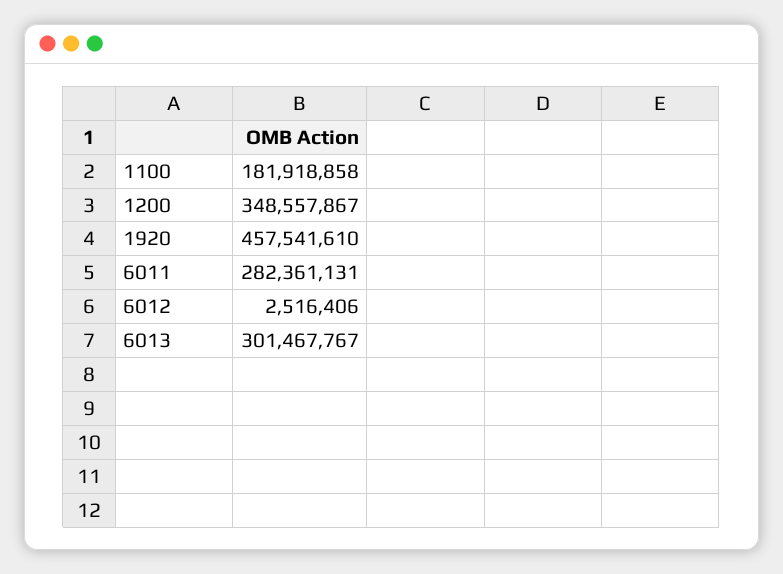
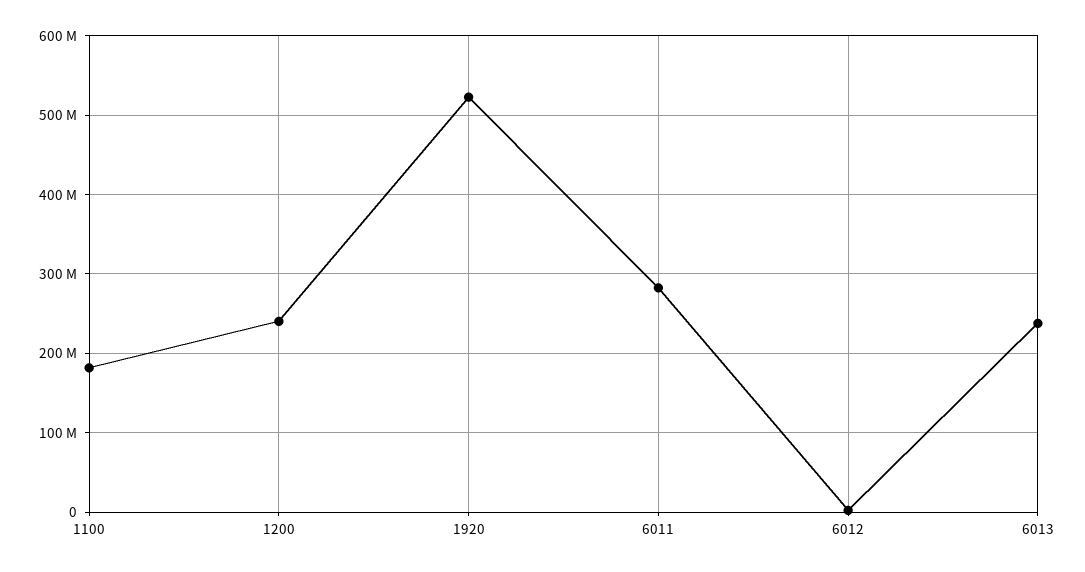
  {
    "1100": 181918858,
-   "1200": 348557867,
+   "1200": 240000000,
-   "1920": 457541610,
+   "1920": 520000000,
    "6011": 282361131,
    "6012": 2516406,
-   "6013": 301467767
+   "6013": 240000000
  }

